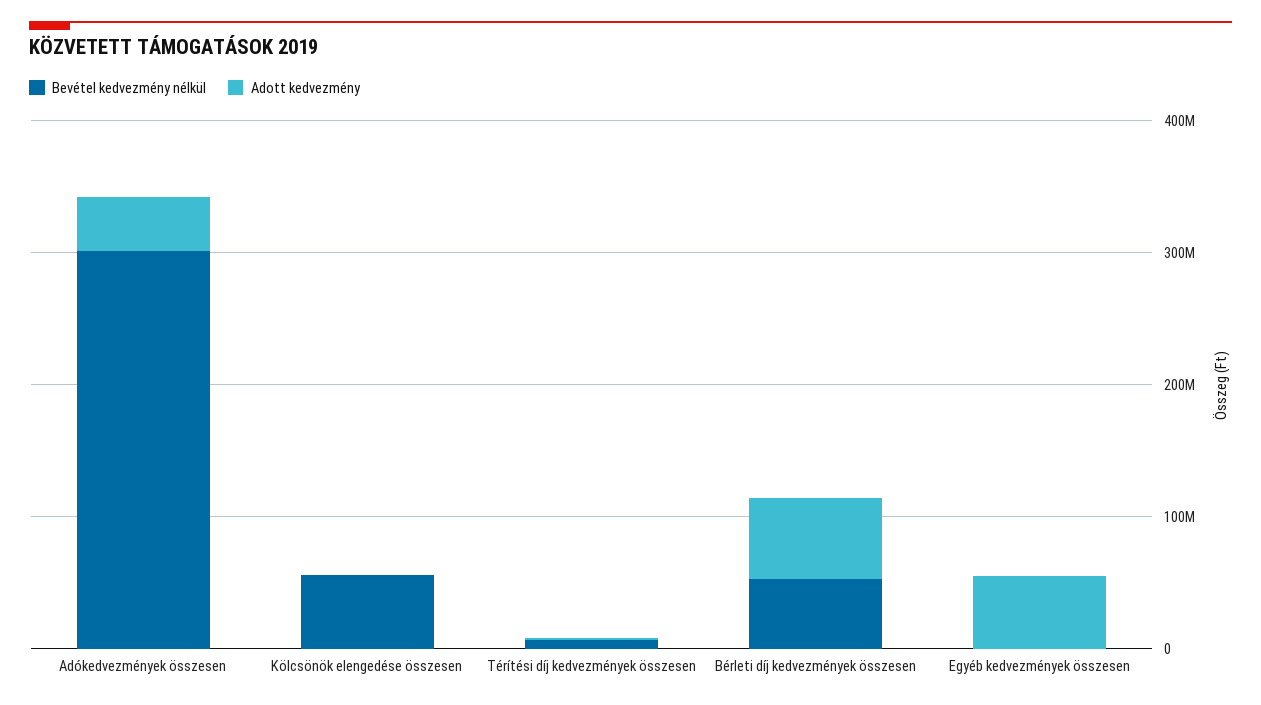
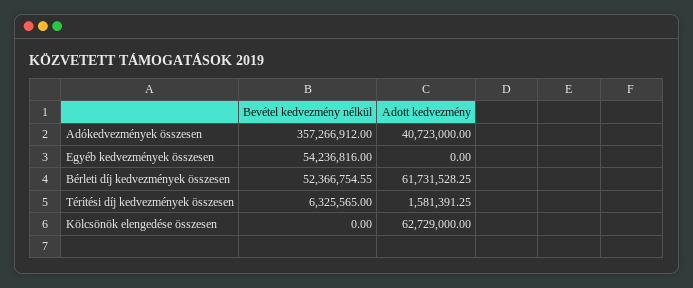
  {
    "Bevétel kedvezmény nélkül": {
-     "Adókedvezmények összesen": 300000000,
+     "Adókedvezmények összesen": 357266912,
-     "Kölcsönök elengedése összesen": 60000000,
+     "Kölcsönök elengedése összesen": 0,
      "Térítési díj kedvezmények összesen": 6325565,
      "Bérleti díj kedvezmények összesen": 52366754.55,
-     "Egyéb kedvezmények összesen": 0
+     "Egyéb kedvezmények összesen": 54236816
    },
    "Adott kedvezmény": {
      "Adókedvezmények összesen": 40723000,
-     "Kölcsönök elengedése összesen": 0,
+     "Kölcsönök elengedése összesen": 62729000,
      "Térítési díj kedvezmények összesen": 1581391.25,
      "Bérleti díj kedvezmények összesen": 61731528.25,
-     "Egyéb kedvezmények összesen": 60000000
+     "Egyéb kedvezmények összesen": 0
    }
  }

